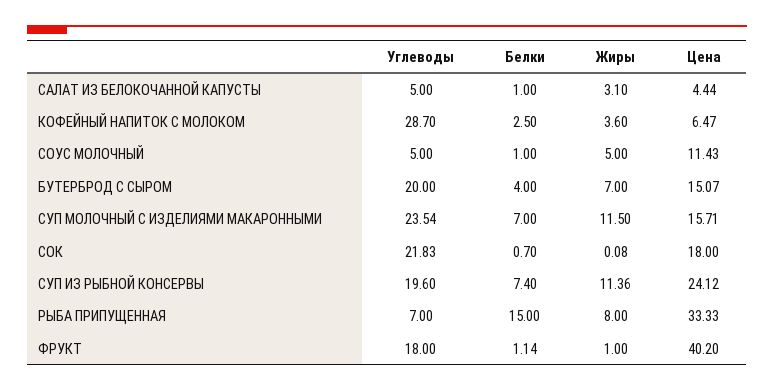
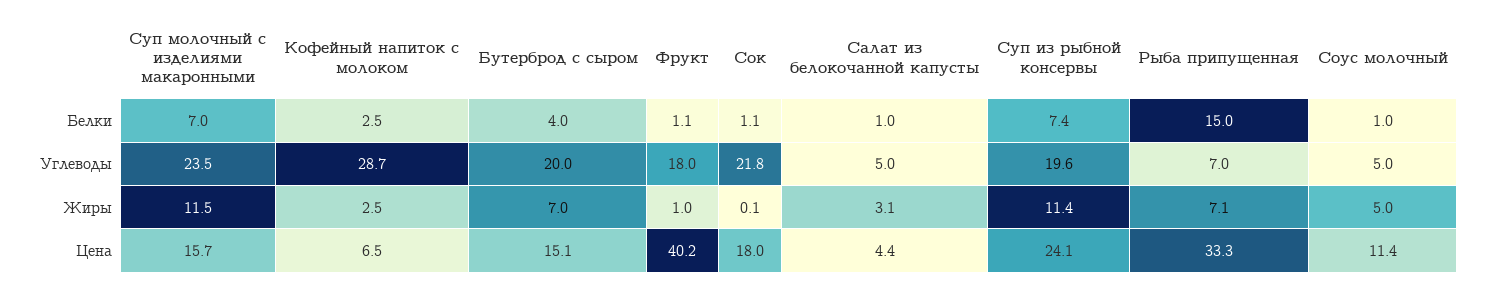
  {
    "Углеводы": {
      "САЛАТ ИЗ БЕЛОКОЧАННОЙ КАПУСТЫ": 5,
      "КОФЕЙНЫЙ НАПИТОК С МОЛОКОМ": 28.7,
      "СОУС МОЛОЧНЫЙ": 5,
      "БУТЕРБРОД С СЫРОМ": 20,
      "СУП МОЛОЧНЫЙ С ИЗДЕЛИЯМИ МАКАРОННЫМИ": 23.54,
      "СОК": 21.83,
      "СУП ИЗ РЫБНОЙ КОНСЕРВЫ": 19.6,
      "РЫБА ПРИПУЩЕННАЯ": 7,
      "ФРУКТ": 18
    },
    "Белки": {
      "САЛАТ ИЗ БЕЛОКОЧАННОЙ КАПУСТЫ": 1,
      "КОФЕЙНЫЙ НАПИТОК С МОЛОКОМ": 2.5,
      "СОУС МОЛОЧНЫЙ": 1,
      "БУТЕРБРОД С СЫРОМ": 4,
      "СУП МОЛОЧНЫЙ С ИЗДЕЛИЯМИ МАКАРОННЫМИ": 7,
-     "СОК": 0.7,
+     "СОК": 1.1,
      "СУП ИЗ РЫБНОЙ КОНСЕРВЫ": 7.4,
      "РЫБА ПРИПУЩЕННАЯ": 15,
      "ФРУКТ": 1.14
    },
    "Жиры": {
      "САЛАТ ИЗ БЕЛОКОЧАННОЙ КАПУСТЫ": 3.1,
-     "КОФЕЙНЫЙ НАПИТОК С МОЛОКОМ": 3.6,
+     "КОФЕЙНЫЙ НАПИТОК С МОЛОКОМ": 2.5,
      "СОУС МОЛОЧНЫЙ": 5,
      "БУТЕРБРОД С СЫРОМ": 7,
      "СУП МОЛОЧНЫЙ С ИЗДЕЛИЯМИ МАКАРОННЫМИ": 11.5,
      "СОК": 0.08,
      "СУП ИЗ РЫБНОЙ КОНСЕРВЫ": 11.36,
-     "РЫБА ПРИПУЩЕННАЯ": 8,
+     "РЫБА ПРИПУЩЕННАЯ": 7.1,
      "ФРУКТ": 1
    },
    "Цена": {
      "САЛАТ ИЗ БЕЛОКОЧАННОЙ КАПУСТЫ": 4.44,
      "КОФЕЙНЫЙ НАПИТОК С МОЛОКОМ": 6.47,
      "СОУС МОЛОЧНЫЙ": 11.43,
      "БУТЕРБРОД С СЫРОМ": 15.07,
      "СУП МОЛОЧНЫЙ С ИЗДЕЛИЯМИ МАКАРОННЫМИ": 15.71,
      "СОК": 18,
      "СУП ИЗ РЫБНОЙ КОНСЕРВЫ": 24.12,
      "РЫБА ПРИПУЩЕННАЯ": 33.33,
      "ФРУКТ": 40.2
    }
  }

